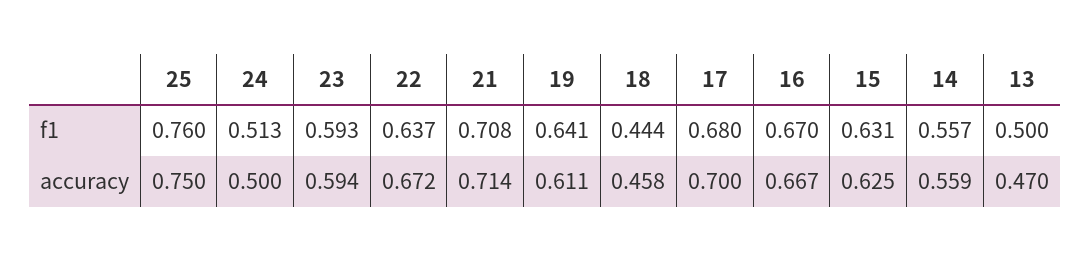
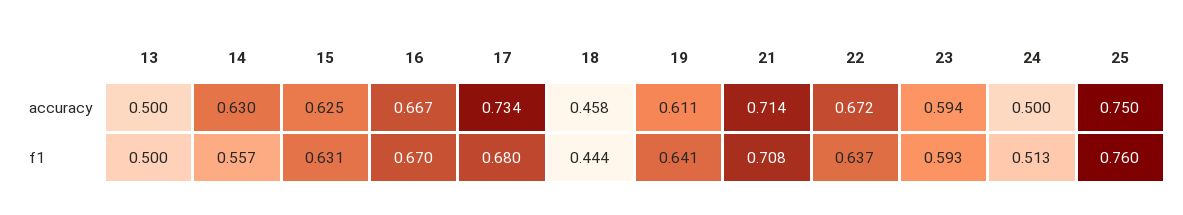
  {
    "25": {
      "f1": 0.76,
      "accuracy": 0.75
    },
    "24": {
      "f1": 0.513,
      "accuracy": 0.5
    },
    "23": {
      "f1": 0.593,
      "accuracy": 0.594
    },
    "22": {
      "f1": 0.637,
      "accuracy": 0.672
    },
    "21": {
      "f1": 0.708,
      "accuracy": 0.714
    },
    "19": {
      "f1": 0.641,
      "accuracy": 0.611
    },
    "18": {
      "f1": 0.444,
      "accuracy": 0.458
    },
    "17": {
      "f1": 0.68,
-     "accuracy": 0.7
+     "accuracy": 0.734
    },
    "16": {
      "f1": 0.67,
      "accuracy": 0.667
    },
    "15": {
      "f1": 0.631,
      "accuracy": 0.625
    },
    "14": {
      "f1": 0.557,
-     "accuracy": 0.559
+     "accuracy": 0.63
    },
    "13": {
      "f1": 0.5,
-     "accuracy": 0.47
+     "accuracy": 0.5
    }
  }

